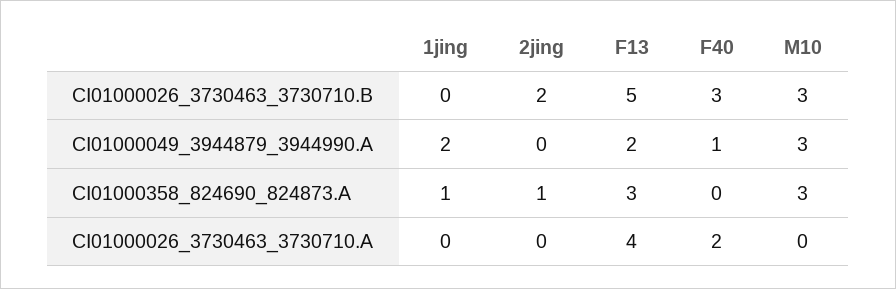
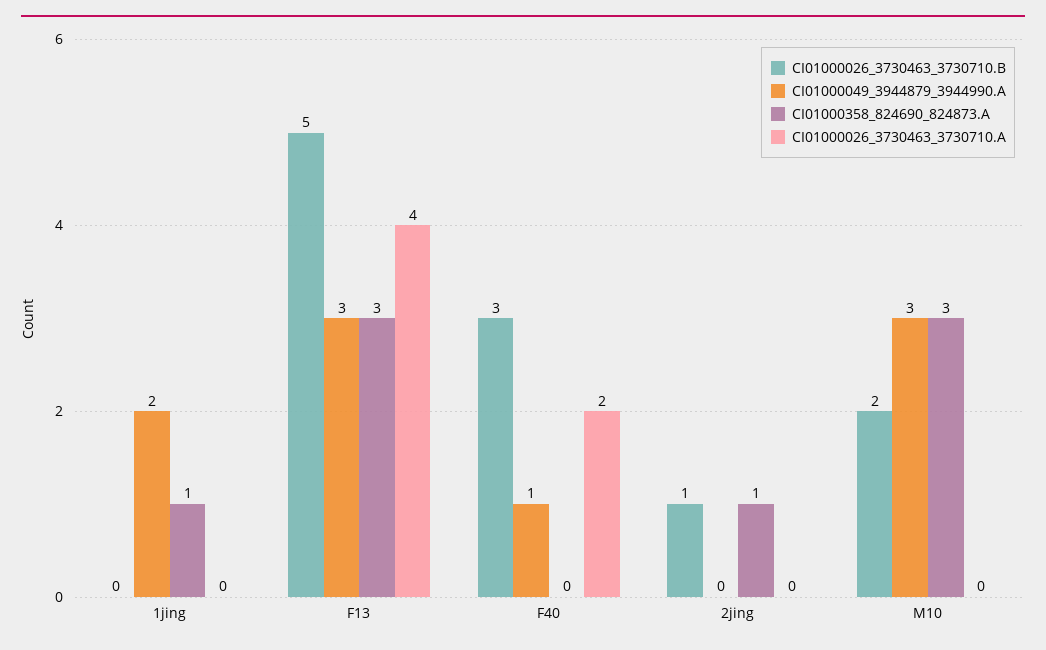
  {
    "CI01000026_3730463_3730710.B": {
      "1jing": 0,
-     "2jing": 2,
+     "2jing": 1,
      "F13": 5,
      "F40": 3,
-     "M10": 3
+     "M10": 2
    },
    "CI01000049_3944879_3944990.A": {
      "1jing": 2,
      "2jing": 0,
-     "F13": 2,
+     "F13": 3,
      "F40": 1,
      "M10": 3
    },
    "CI01000358_824690_824873.A": {
      "1jing": 1,
      "2jing": 1,
      "F13": 3,
      "F40": 0,
      "M10": 3
    },
    "CI01000026_3730463_3730710.A": {
      "1jing": 0,
      "2jing": 0,
      "F13": 4,
      "F40": 2,
      "M10": 0
    }
  }

